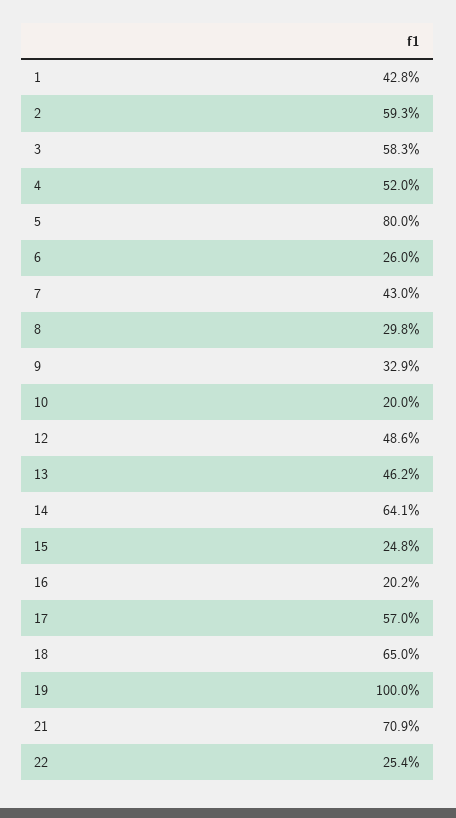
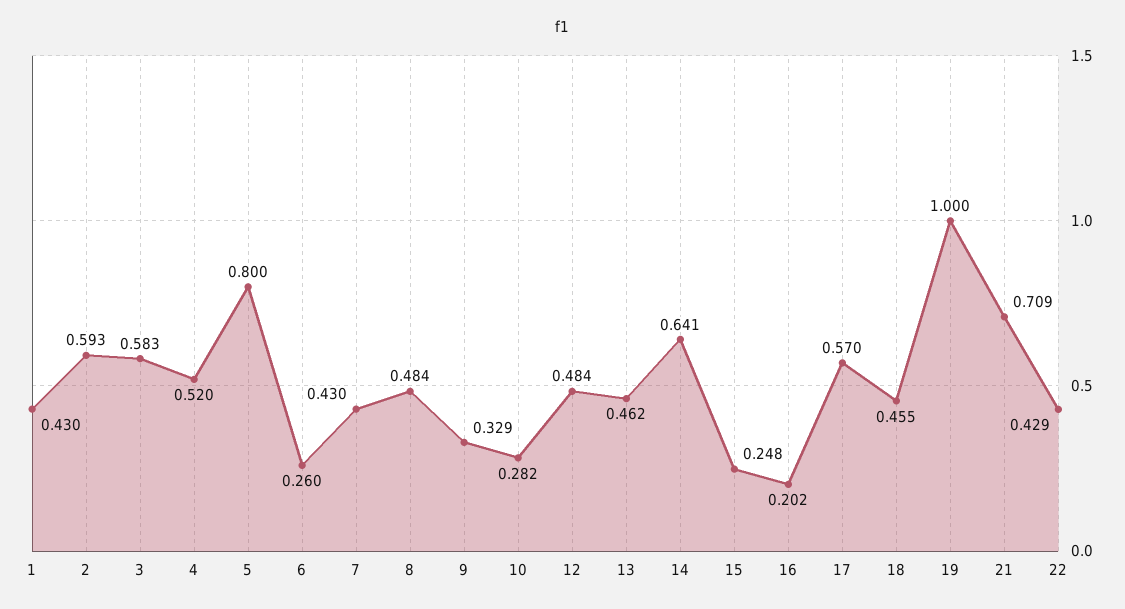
  {
-   "1": 0.428,
+   "1": 0.43,
    "2": 0.593,
    "3": 0.583,
    "4": 0.52,
    "5": 0.8,
    "6": 0.26,
    "7": 0.43,
-   "8": 0.298,
+   "8": 0.484,
    "9": 0.329,
-   "10": 0.2,
+   "10": 0.282,
-   "12": 0.486,
+   "12": 0.484,
    "13": 0.462,
    "14": 0.641,
    "15": 0.248,
    "16": 0.202,
    "17": 0.57,
-   "18": 0.65,
+   "18": 0.455,
    "19": 1,
    "21": 0.709,
-   "22": 0.254
+   "22": 0.429
  }

